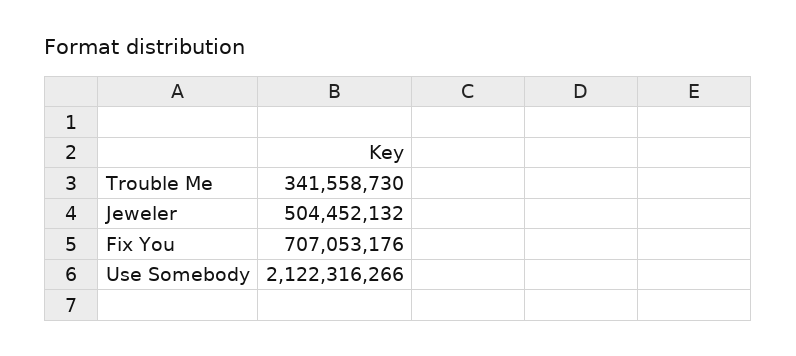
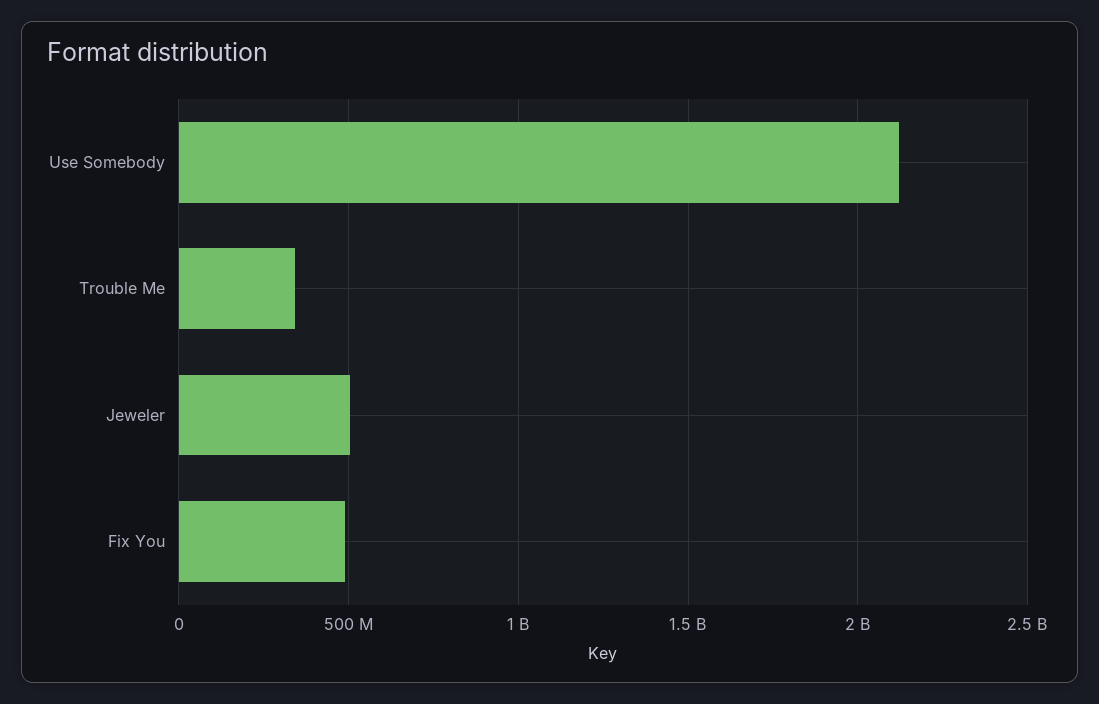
  {
    "Trouble Me": 341558730,
    "Jeweler": 504452132,
-   "Fix You": 707053176,
+   "Fix You": 500000000,
    "Use Somebody": 2122316266
  }

